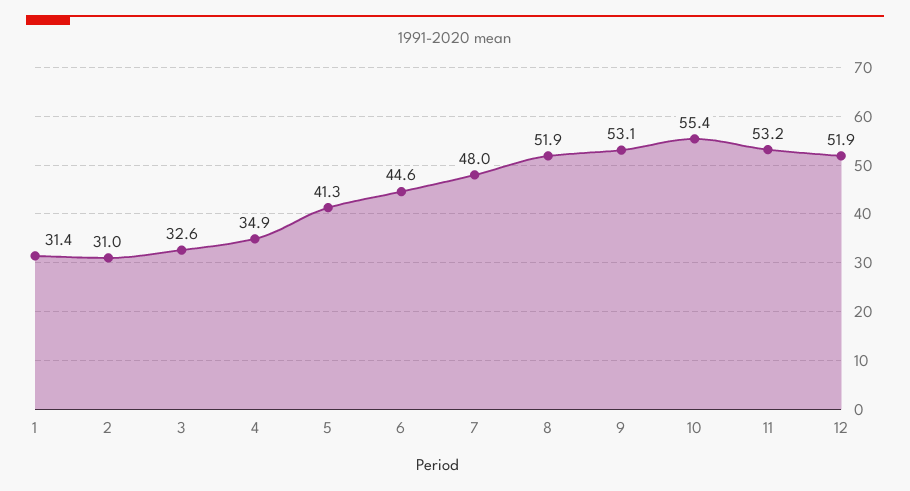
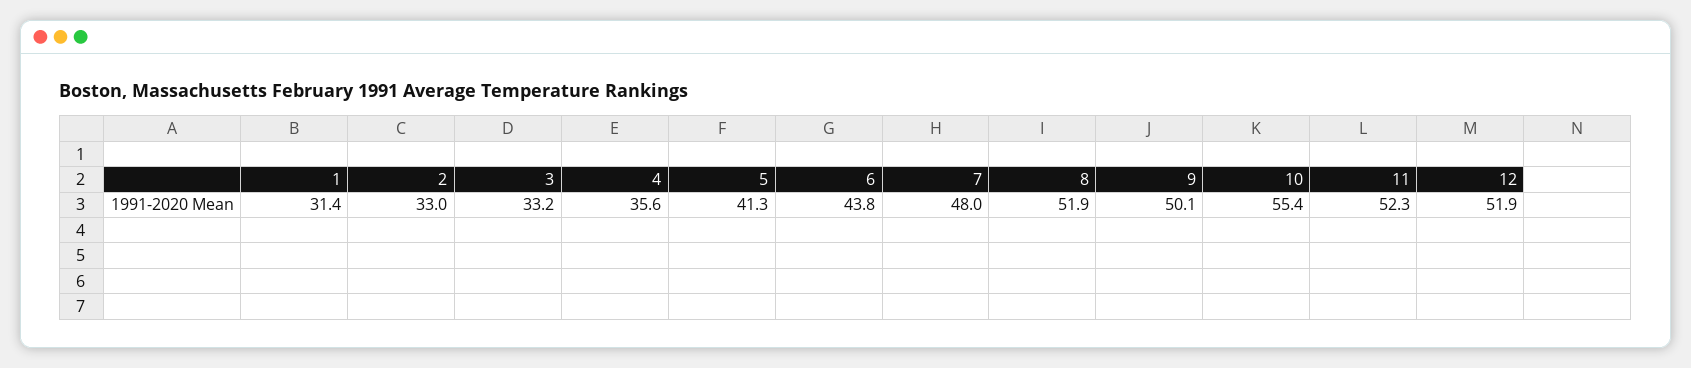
  {
    "1": 31.4,
-   "2": 31,
+   "2": 33,
-   "3": 32.6,
+   "3": 33.2,
-   "4": 34.9,
+   "4": 35.6,
    "5": 41.3,
-   "6": 44.6,
+   "6": 43.8,
    "7": 48,
    "8": 51.9,
-   "9": 53.1,
+   "9": 50.1,
    "10": 55.4,
-   "11": 53.2,
+   "11": 52.3,
    "12": 51.9
  }

